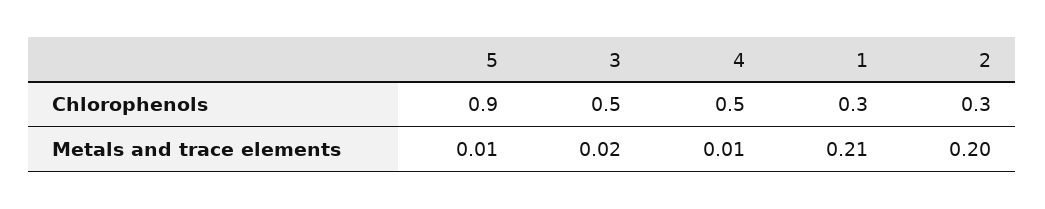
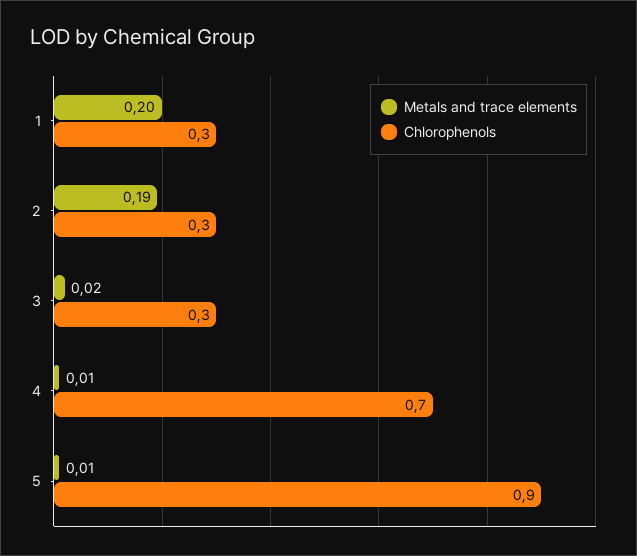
  {
    "Chlorophenols": {
      "5": 0.9,
-     "3": 0.5,
+     "3": 0.3,
-     "4": 0.5,
+     "4": 0.7,
      "1": 0.3,
      "2": 0.3
    },
    "Metals and trace elements": {
      "5": 0.01,
      "3": 0.02,
      "4": 0.01,
-     "1": 0.21,
+     "1": 0.2,
-     "2": 0.2
+     "2": 0.19
    }
  }

